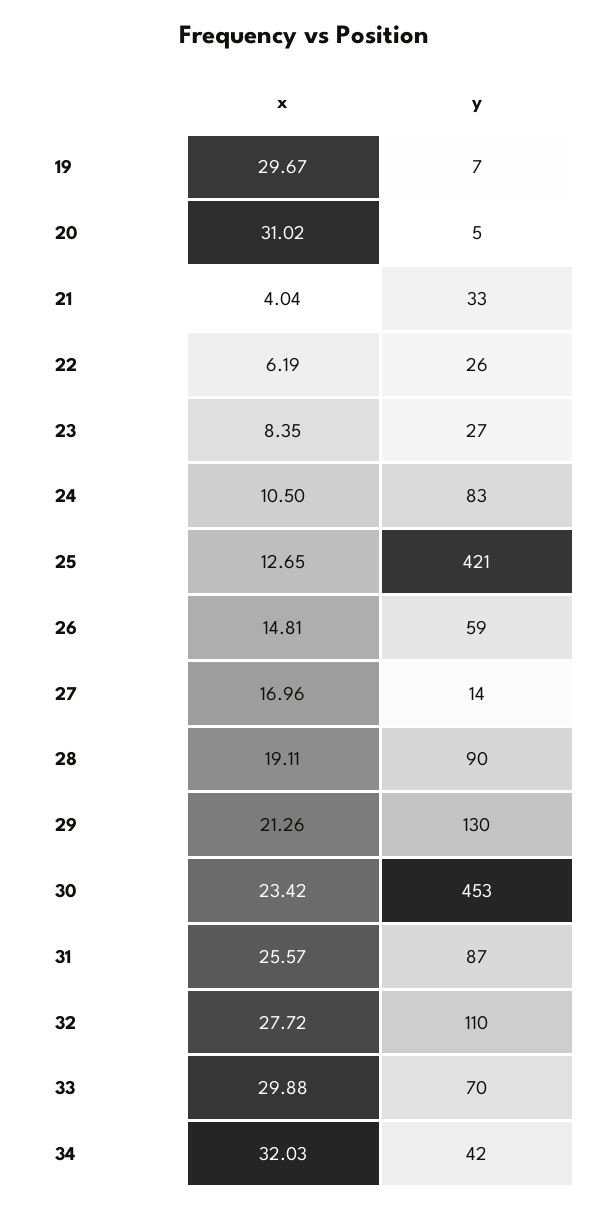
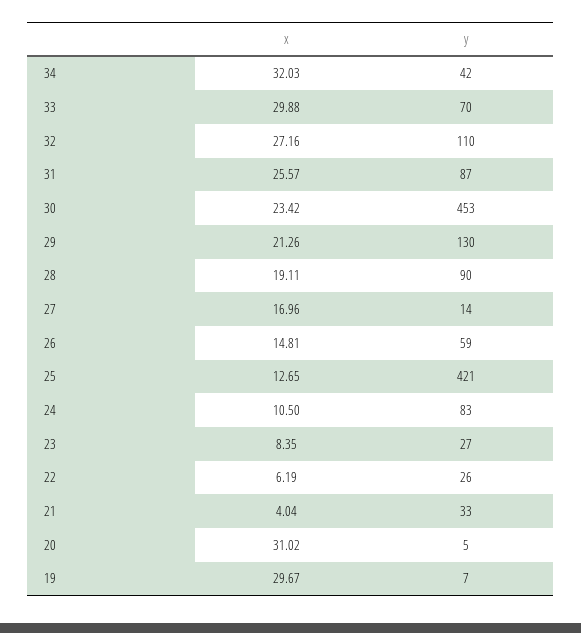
  {
    "x": {
      "19": 29.67,
      "20": 31.02,
      "21": 4.04,
      "22": 6.19,
      "23": 8.35,
      "24": 10.5,
      "25": 12.65,
      "26": 14.81,
      "27": 16.96,
      "28": 19.11,
      "29": 21.26,
      "30": 23.42,
      "31": 25.57,
-     "32": 27.72,
+     "32": 27.16,
      "33": 29.88,
      "34": 32.03
    },
    "y": {
      "19": 7,
      "20": 5,
      "21": 33,
      "22": 26,
      "23": 27,
      "24": 83,
      "25": 421,
      "26": 59,
      "27": 14,
      "28": 90,
      "29": 130,
      "30": 453,
      "31": 87,
      "32": 110,
      "33": 70,
      "34": 42
    }
  }

